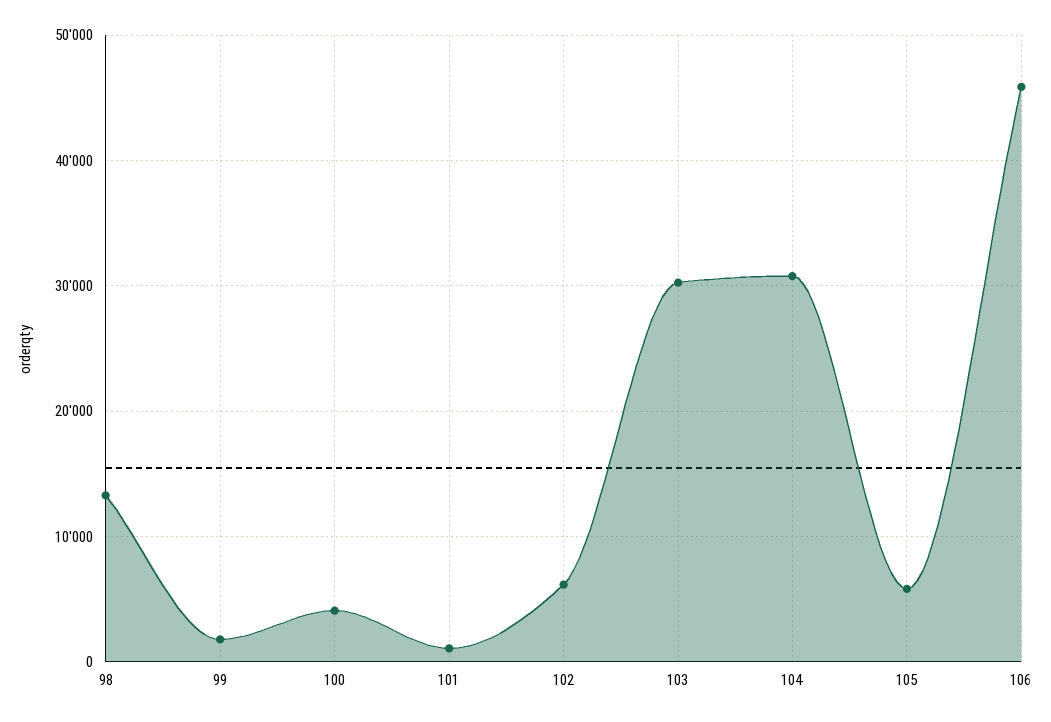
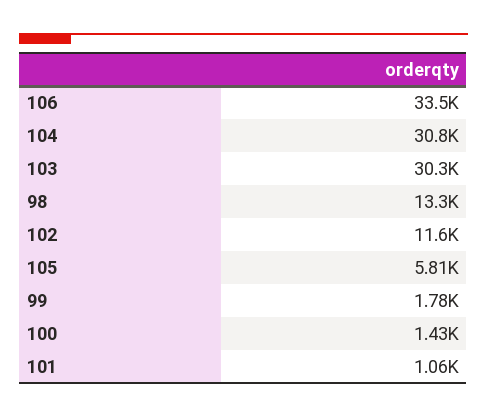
  {
    "98": 13300,
    "99": 1780,
-   "100": 4000,
+   "100": 1430,
    "101": 1060,
-   "102": 6000,
+   "102": 11600,
    "103": 30300,
    "104": 30800,
    "105": 5810,
-   "106": 46000
+   "106": 33500
  }

